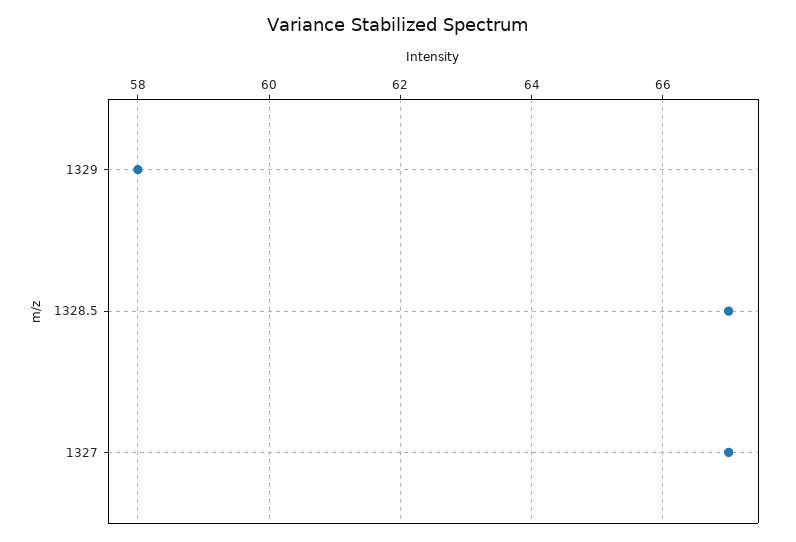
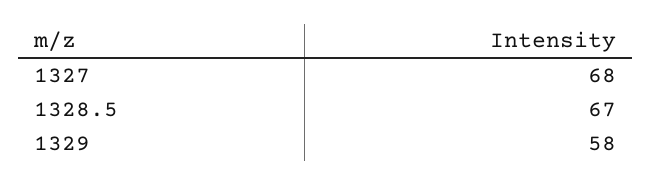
  {
    "1329": 58,
    "1328.5": 67,
-   "1327": 67
+   "1327": 68
  }

